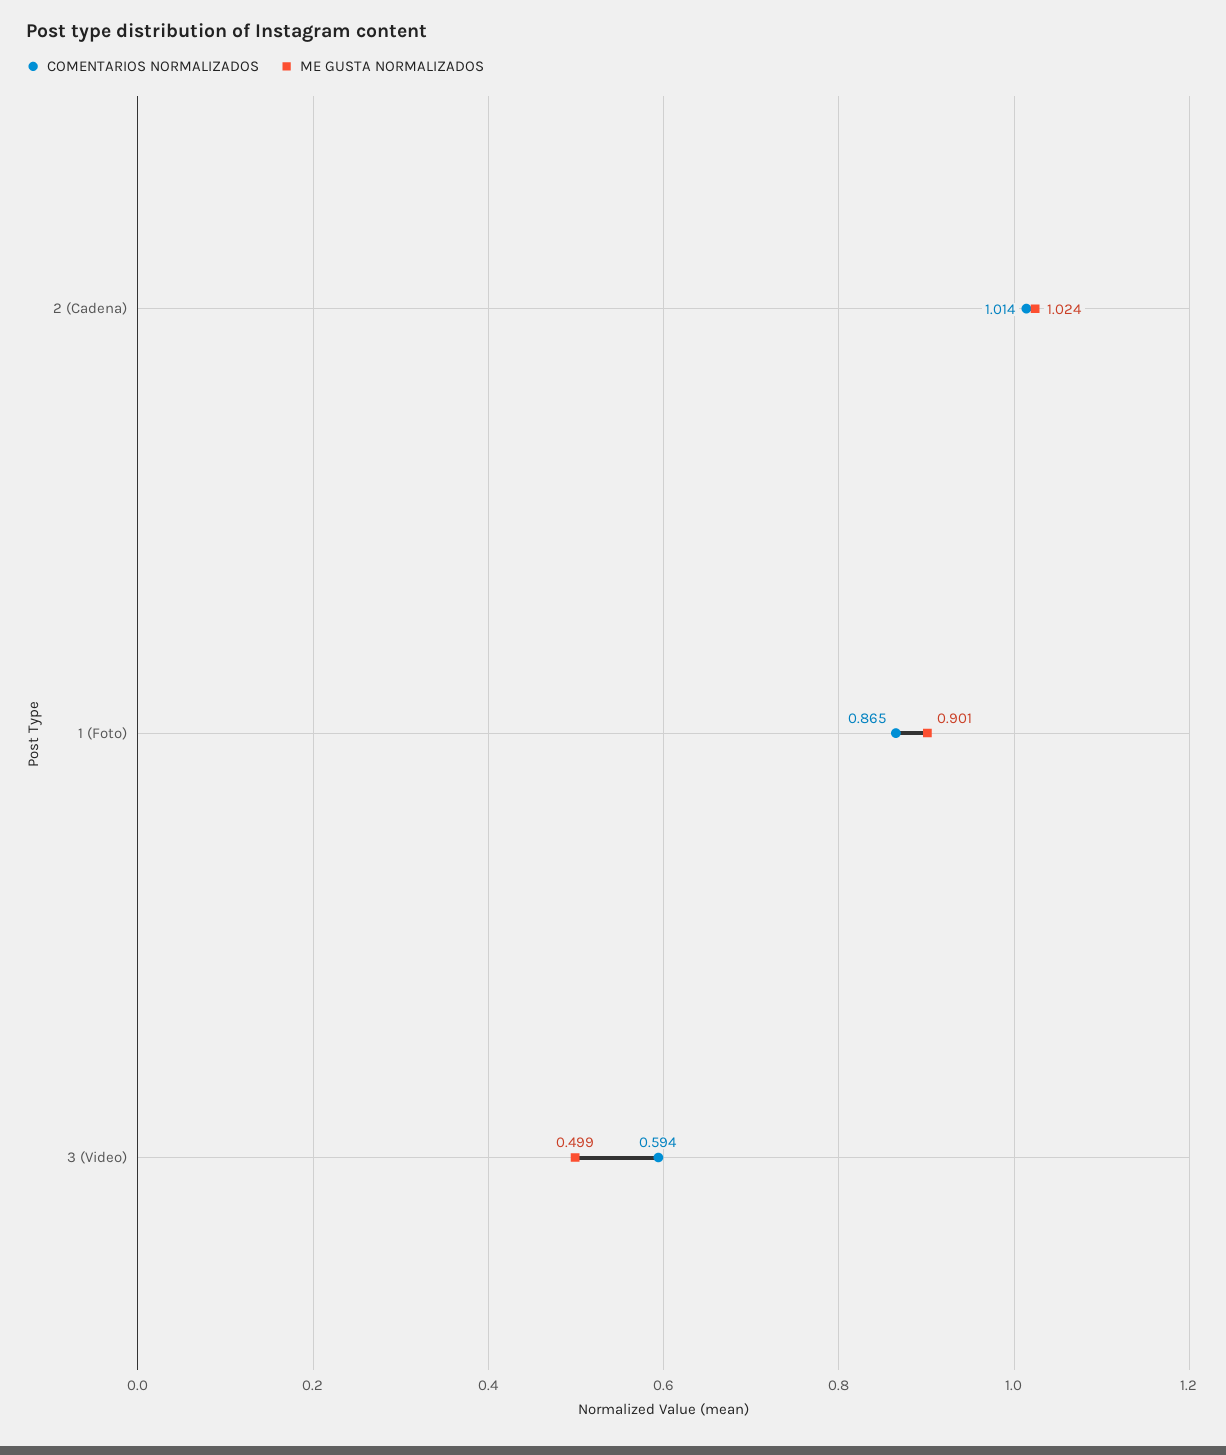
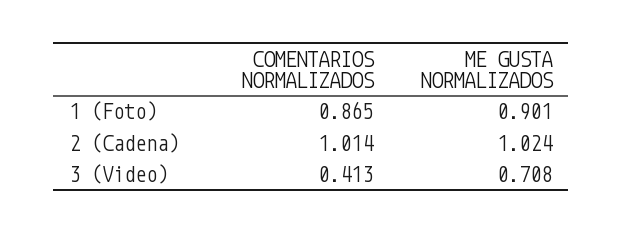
  {
    "COMENTARIOS NORMALIZADOS": {
      "2 (Cadena)": 1.014,
      "1 (Foto)": 0.865,
-     "3 (Video)": 0.594
+     "3 (Video)": 0.413
    },
    "ME GUSTA NORMALIZADOS": {
      "2 (Cadena)": 1.024,
      "1 (Foto)": 0.901,
-     "3 (Video)": 0.499
+     "3 (Video)": 0.708
    }
  }

